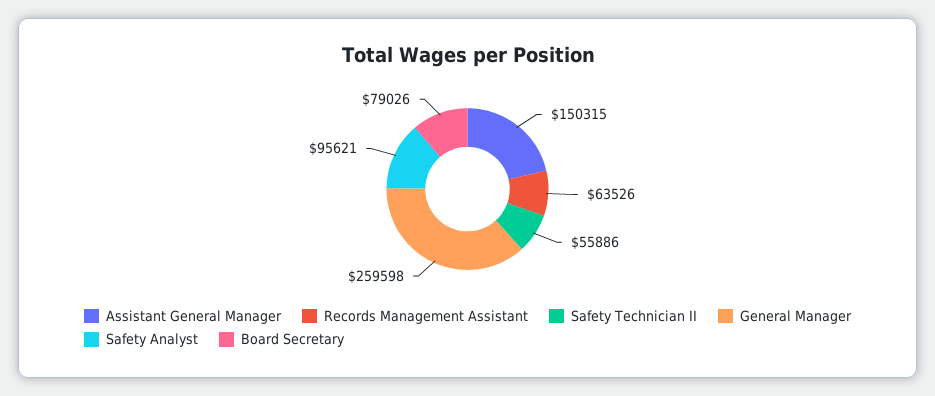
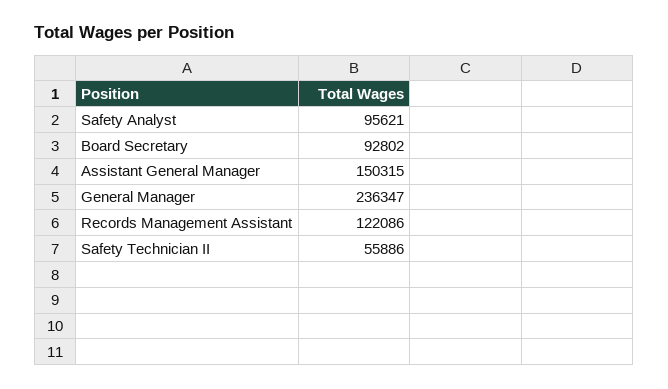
  {
    "Assistant General Manager": 150315,
-   "Records Management Assistant": 63526,
+   "Records Management Assistant": 122086,
    "Safety Technician II": 55886,
-   "General Manager": 259598,
+   "General Manager": 236347,
    "Safety Analyst": 95621,
-   "Board Secretary": 79026
+   "Board Secretary": 92802
  }

